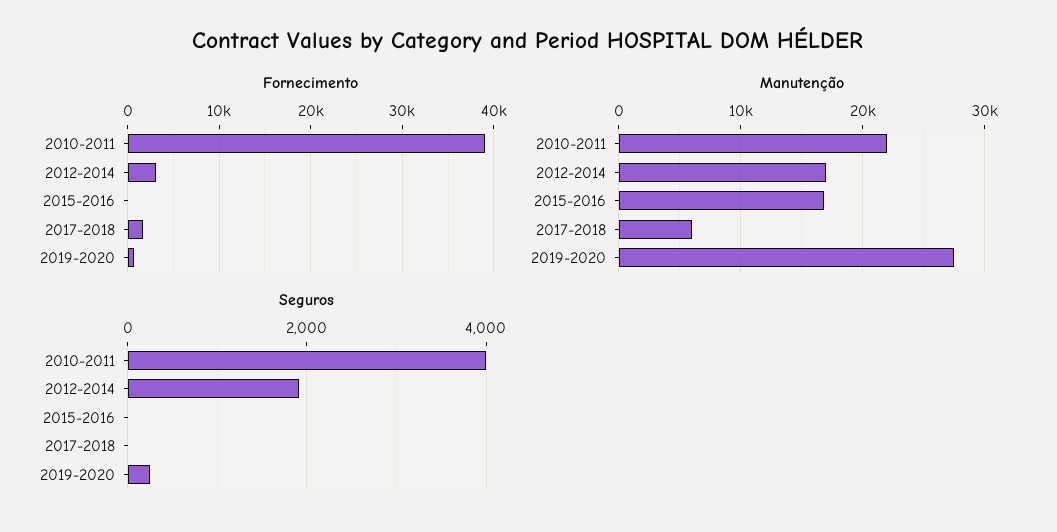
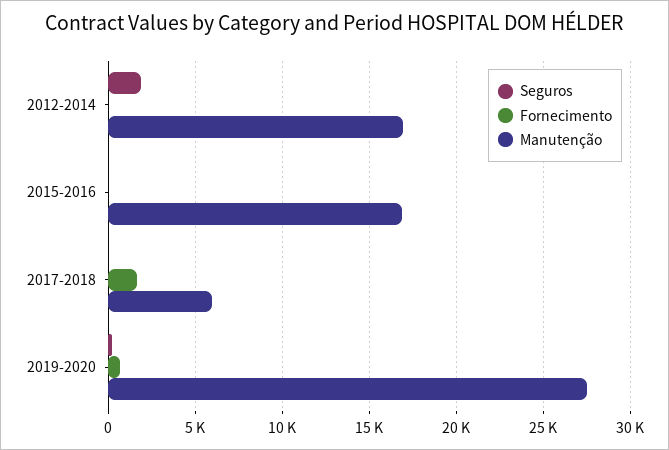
  {
    "Fornecimento": {
-     "2010-2011": 39000,
-     "2012-2014": 3000,
+     "2012-2014": 0,
      "2015-2016": 0,
      "2017-2018": 1500,
      "2019-2020": 500
    },
    "Manutenção": {
-     "2010-2011": 22000,
      "2012-2014": 17000,
      "2015-2016": 17000,
      "2017-2018": 6000,
      "2019-2020": 27500
    },
    "Seguros": {
-     "2010-2011": 4000,
      "2012-2014": 2000,
      "2015-2016": 0,
      "2017-2018": 0,
      "2019-2020": 200
    }
  }

